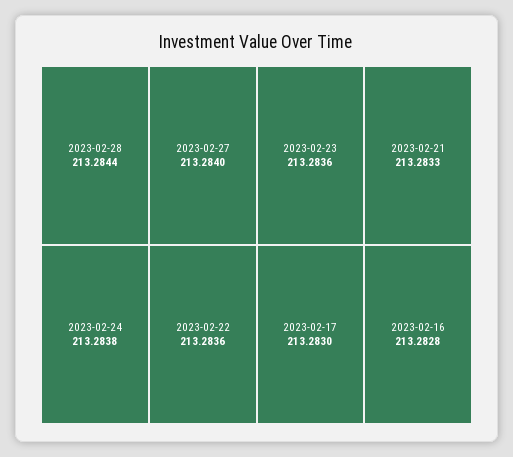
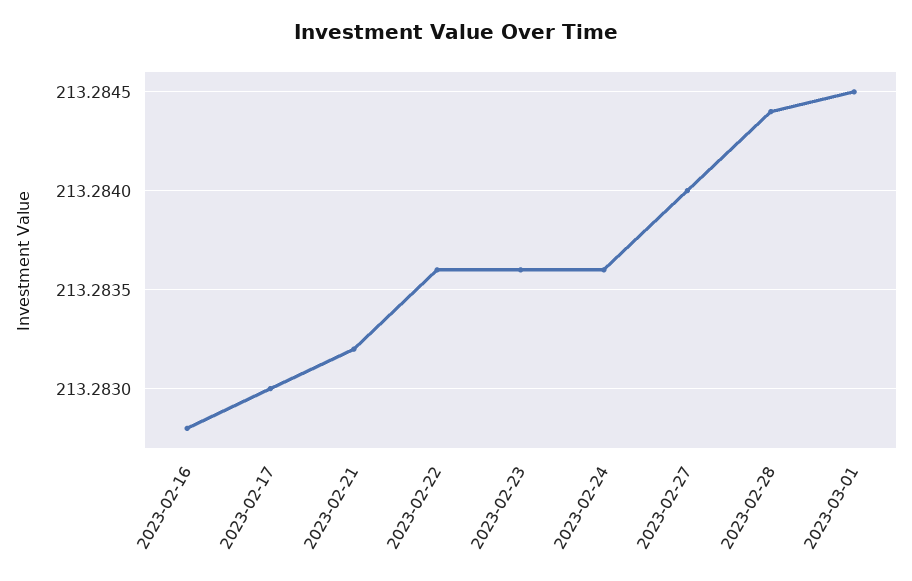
  {
    "2023-02-28": 213.2844,
    "2023-02-27": 213.284,
-   "2023-02-24": 213.2838,
+   "2023-02-24": 213.2836,
    "2023-02-22": 213.2836,
    "2023-02-23": 213.2836,
-   "2023-02-21": 213.2833,
+   "2023-02-21": 213.2832,
    "2023-02-17": 213.283,
-   "2023-02-16": 213.2828
+   "2023-02-16": 213.2828,
+   "2023-03-01": 213.2845
  }

